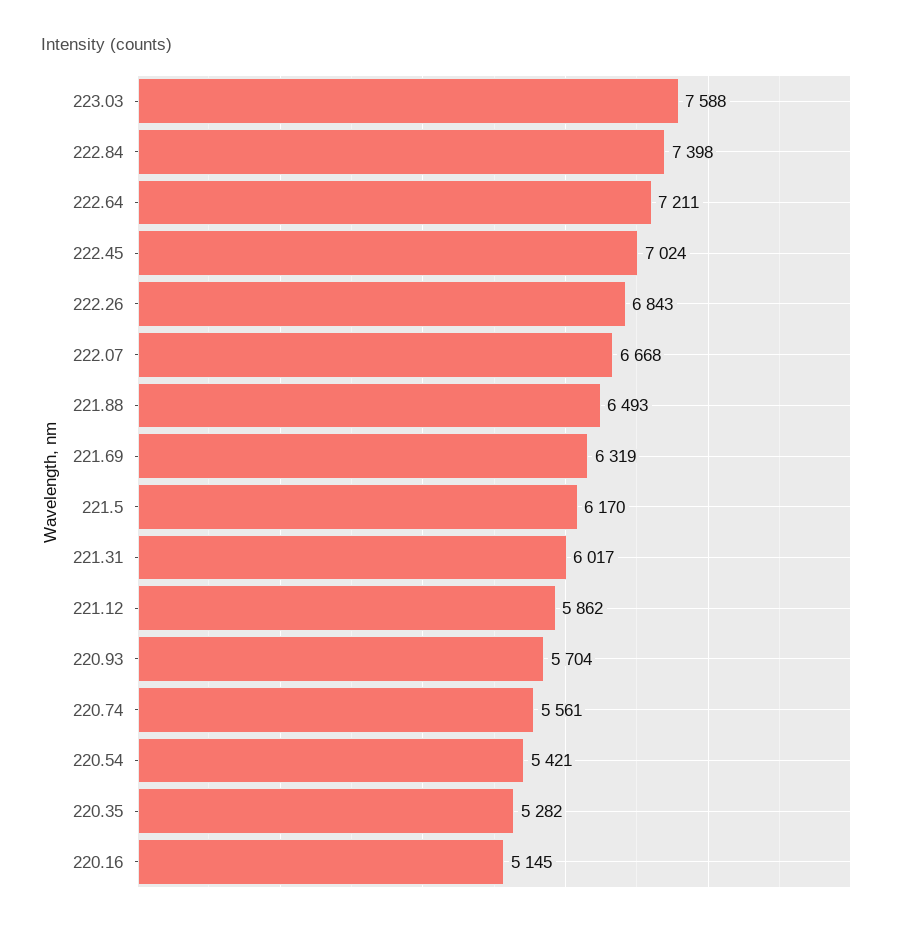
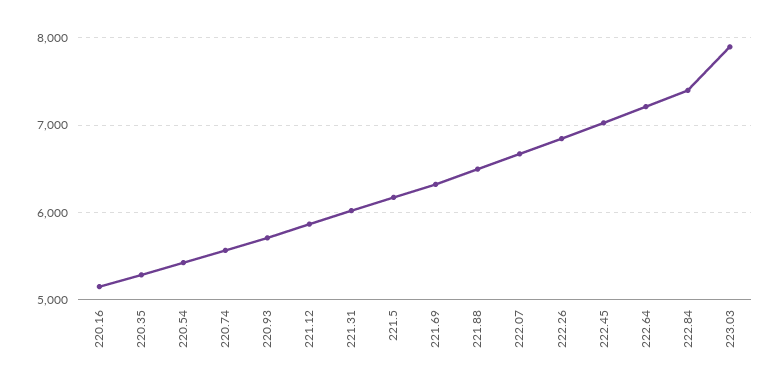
  {
-   "223.03": 7588,
+   "223.03": 7900,
    "222.84": 7398,
    "222.64": 7211,
    "222.45": 7024,
    "222.26": 6843,
    "222.07": 6668,
    "221.88": 6493,
    "221.69": 6319,
    "221.5": 6170,
    "221.31": 6017,
    "221.12": 5862,
    "220.93": 5704,
    "220.74": 5561,
    "220.54": 5421,
    "220.35": 5282,
    "220.16": 5145
  }

